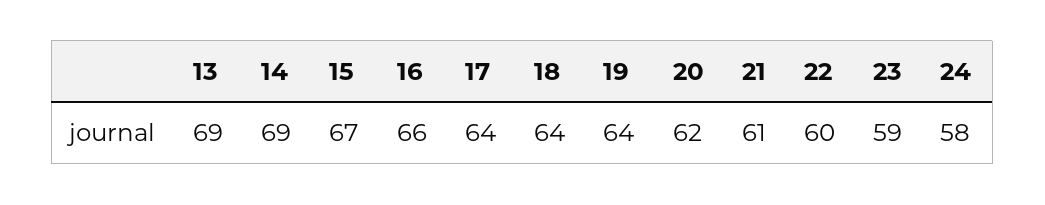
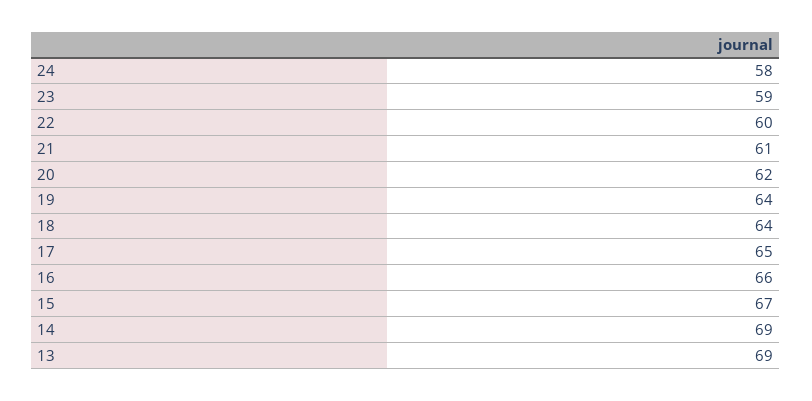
  {
    "13": 69,
    "14": 69,
    "15": 67,
    "16": 66,
-   "17": 64,
+   "17": 65,
    "18": 64,
    "19": 64,
    "20": 62,
    "21": 61,
    "22": 60,
    "23": 59,
    "24": 58
  }

